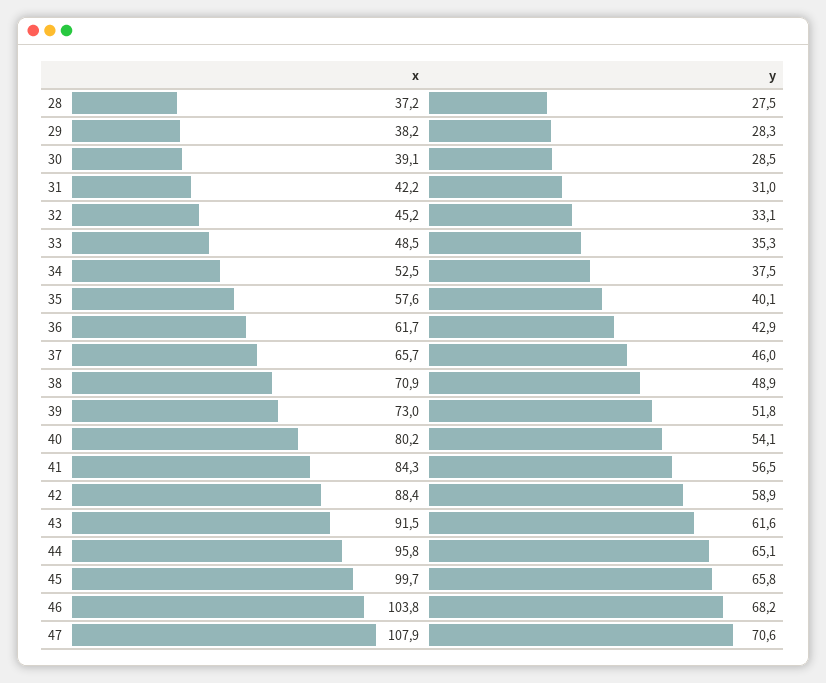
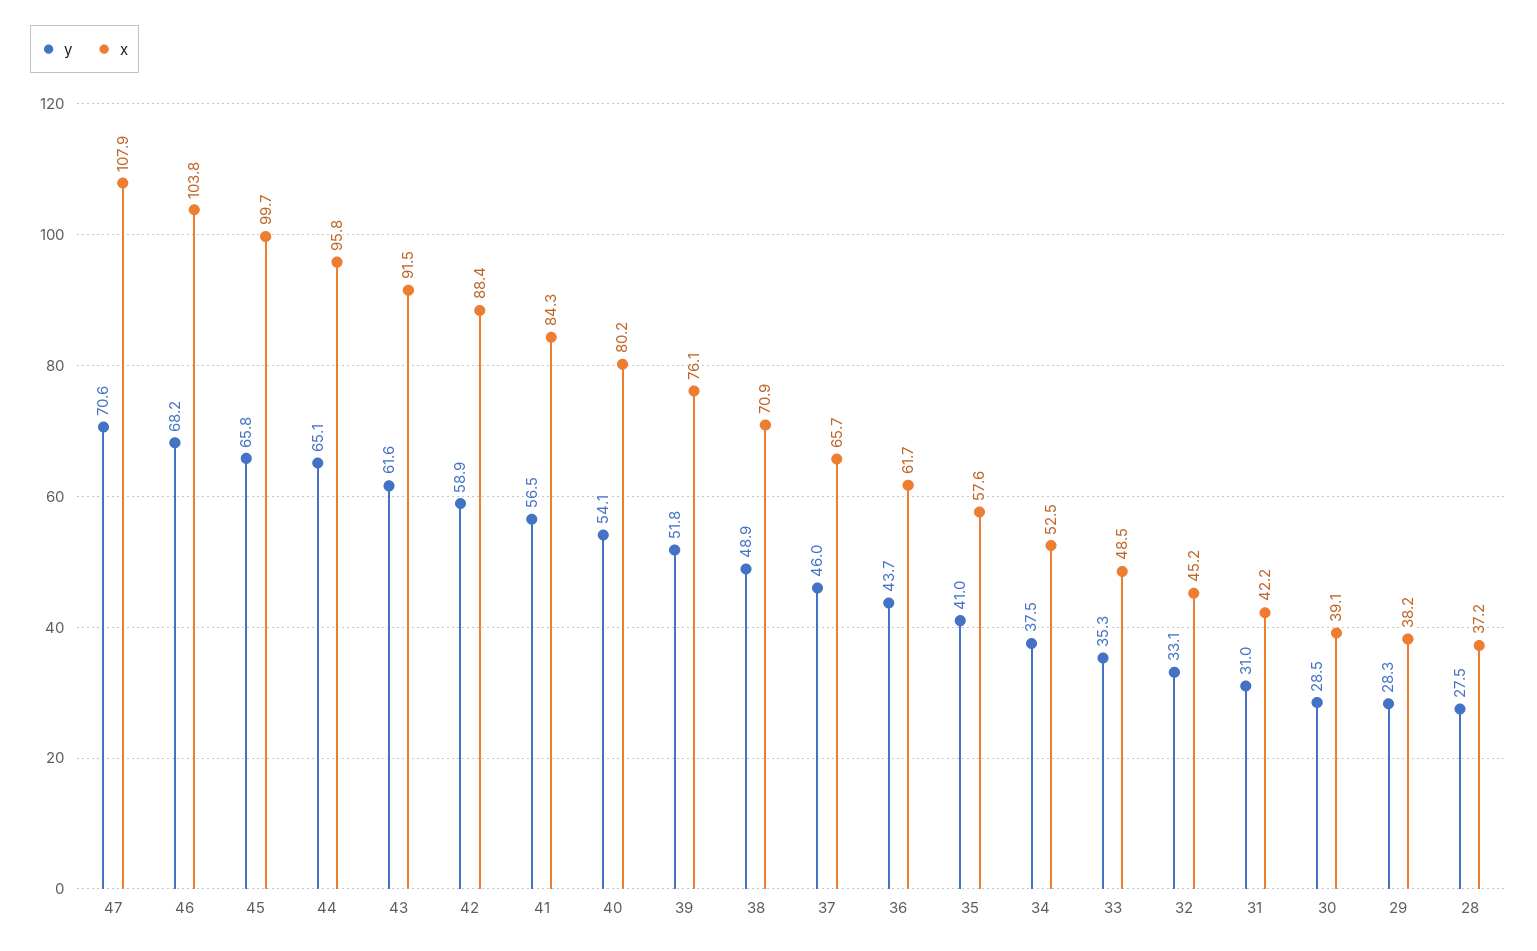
  {
    "x": {
      "28": 37.2,
      "29": 38.2,
      "30": 39.1,
      "31": 42.2,
      "32": 45.2,
      "33": 48.5,
      "34": 52.5,
      "35": 57.6,
      "36": 61.7,
      "37": 65.7,
      "38": 70.9,
-     "39": 73,
+     "39": 76.1,
      "40": 80.2,
      "41": 84.3,
      "42": 88.4,
      "43": 91.5,
      "44": 95.8,
      "45": 99.7,
      "46": 103.8,
      "47": 107.9
    },
    "y": {
      "28": 27.5,
      "29": 28.3,
      "30": 28.5,
      "31": 31,
      "32": 33.1,
      "33": 35.3,
      "34": 37.5,
-     "35": 40.1,
+     "35": 41,
-     "36": 42.9,
+     "36": 43.7,
      "37": 46,
      "38": 48.9,
      "39": 51.8,
      "40": 54.1,
      "41": 56.5,
      "42": 58.9,
      "43": 61.6,
      "44": 65.1,
      "45": 65.8,
      "46": 68.2,
      "47": 70.6
    }
  }

